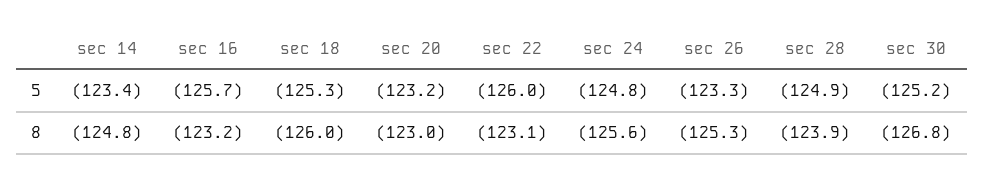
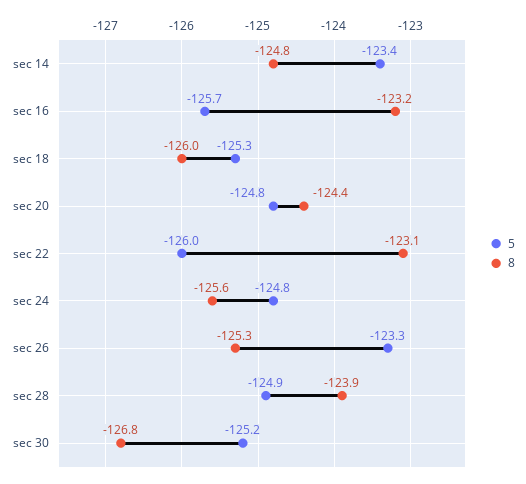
  {
    "5": {
      "sec 14": -123.4,
      "sec 16": -125.7,
      "sec 18": -125.3,
-     "sec 20": -123.2,
+     "sec 20": -124.8,
      "sec 22": -126,
      "sec 24": -124.8,
      "sec 26": -123.3,
      "sec 28": -124.9,
      "sec 30": -125.2
    },
    "8": {
      "sec 14": -124.8,
      "sec 16": -123.2,
      "sec 18": -126,
-     "sec 20": -123,
+     "sec 20": -124.4,
      "sec 22": -123.1,
      "sec 24": -125.6,
      "sec 26": -125.3,
      "sec 28": -123.9,
      "sec 30": -126.8
    }
  }

